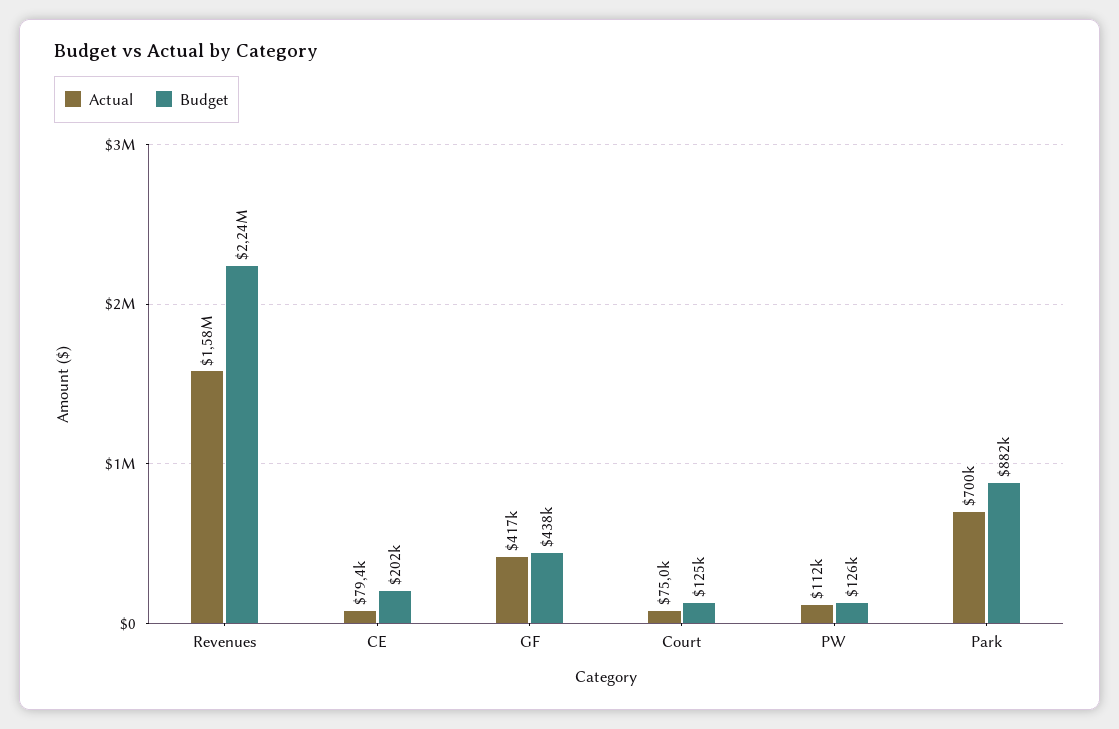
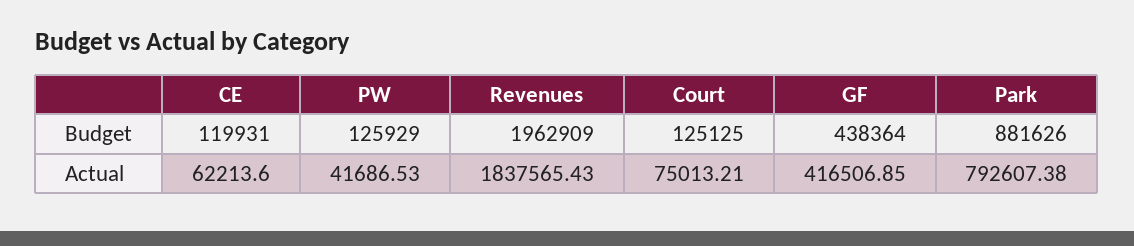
  {
    "Actual": {
-     "Revenues": 1580000,
+     "Revenues": 1837565.43,
-     "CE": 79400,
+     "CE": 62213.6,
      "GF": 416506.85,
      "Court": 75013.21,
-     "PW": 112000,
+     "PW": 41686.53,
-     "Park": 700000
+     "Park": 792607.38
    },
    "Budget": {
-     "Revenues": 2240000,
+     "Revenues": 1962909,
-     "CE": 202000,
+     "CE": 119931,
      "GF": 438364,
      "Court": 125125,
      "PW": 125929,
      "Park": 881626
    }
  }

